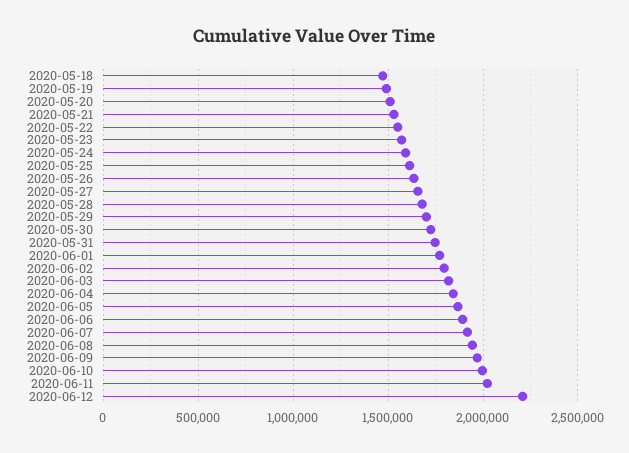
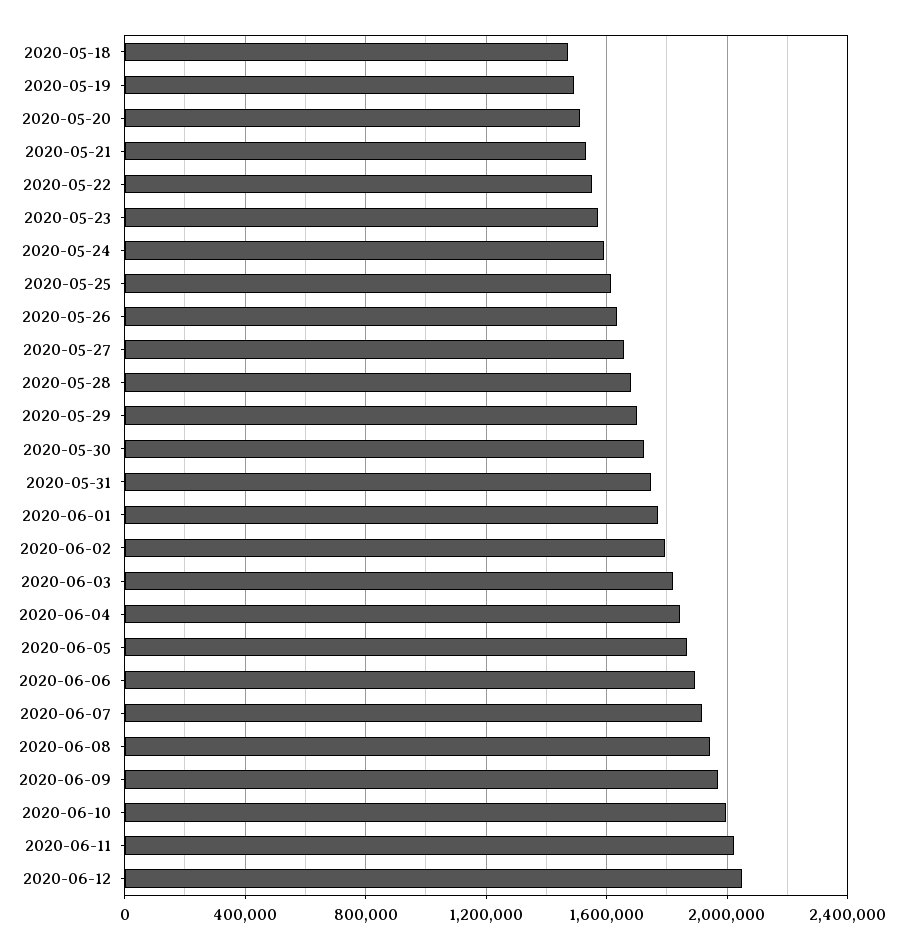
  {
    "2020-05-18": 1450000,
    "2020-05-19": 1500000,
    "2020-05-20": 1500000,
    "2020-05-21": 1550000,
    "2020-05-22": 1550000,
    "2020-05-23": 1550000,
    "2020-05-24": 1600000,
    "2020-05-25": 1600000,
    "2020-05-26": 1650000,
    "2020-05-27": 1650000,
    "2020-05-28": 1700000,
    "2020-05-29": 1700000,
    "2020-05-30": 1700000,
    "2020-05-31": 1750000,
    "2020-06-01": 1750000,
    "2020-06-02": 1800000,
    "2020-06-03": 1800000,
    "2020-06-04": 1850000,
    "2020-06-05": 1850000,
    "2020-06-06": 1900000,
    "2020-06-07": 1900000,
    "2020-06-08": 1950000,
    "2020-06-09": 1950000,
    "2020-06-10": 2000000,
    "2020-06-11": 2000000,
-   "2020-06-12": 2200000
+   "2020-06-12": 2050000
  }

